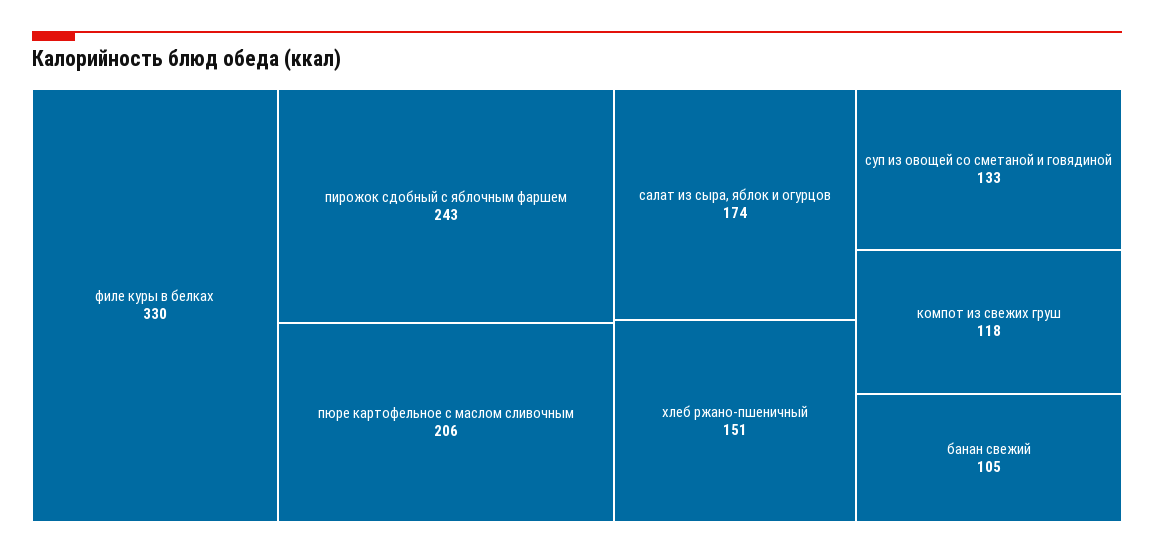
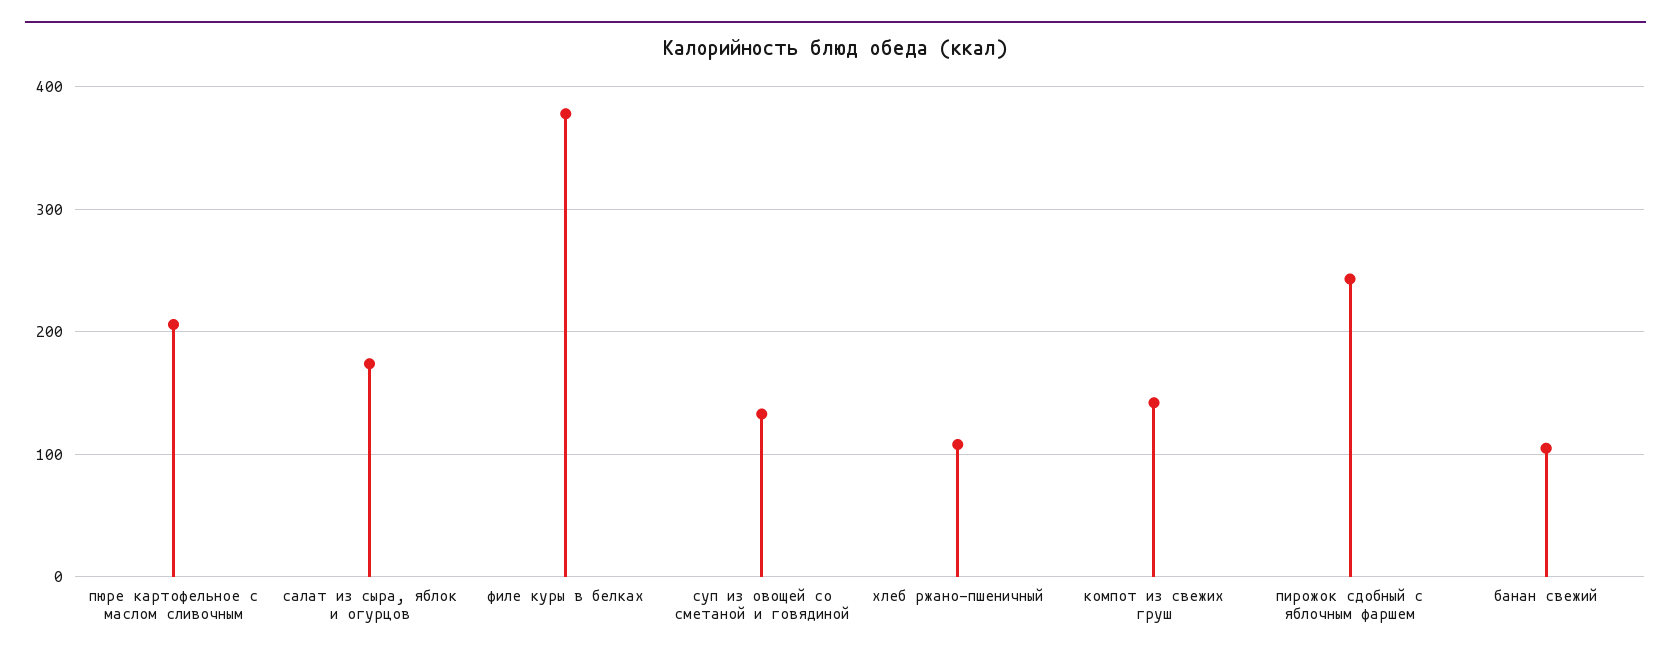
  {
-   "филе куры в белках": 330,
+   "филе куры в белках": 380,
    "пирожок сдобный с яблочным фаршем": 243,
    "пюре картофельное с маслом сливочным": 206,
    "салат из сыра, яблок и огурцов": 174,
-   "хлеб ржано-пшеничный": 151,
+   "хлеб ржано-пшеничный": 110,
    "суп из овощей со сметаной и говядиной": 133,
-   "компот из свежих груш": 118,
+   "компот из свежих груш": 140,
    "банан свежий": 105
  }

